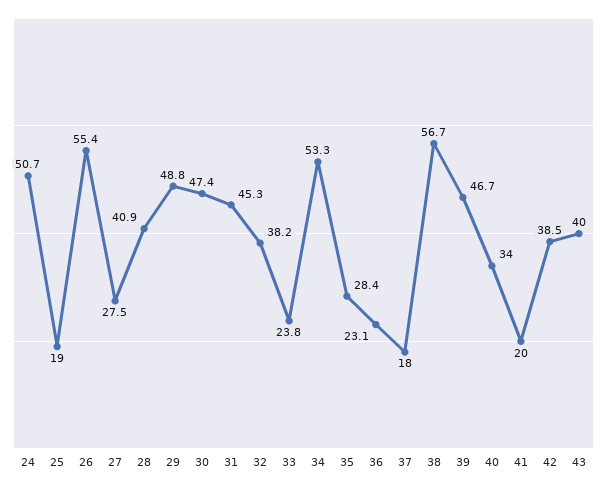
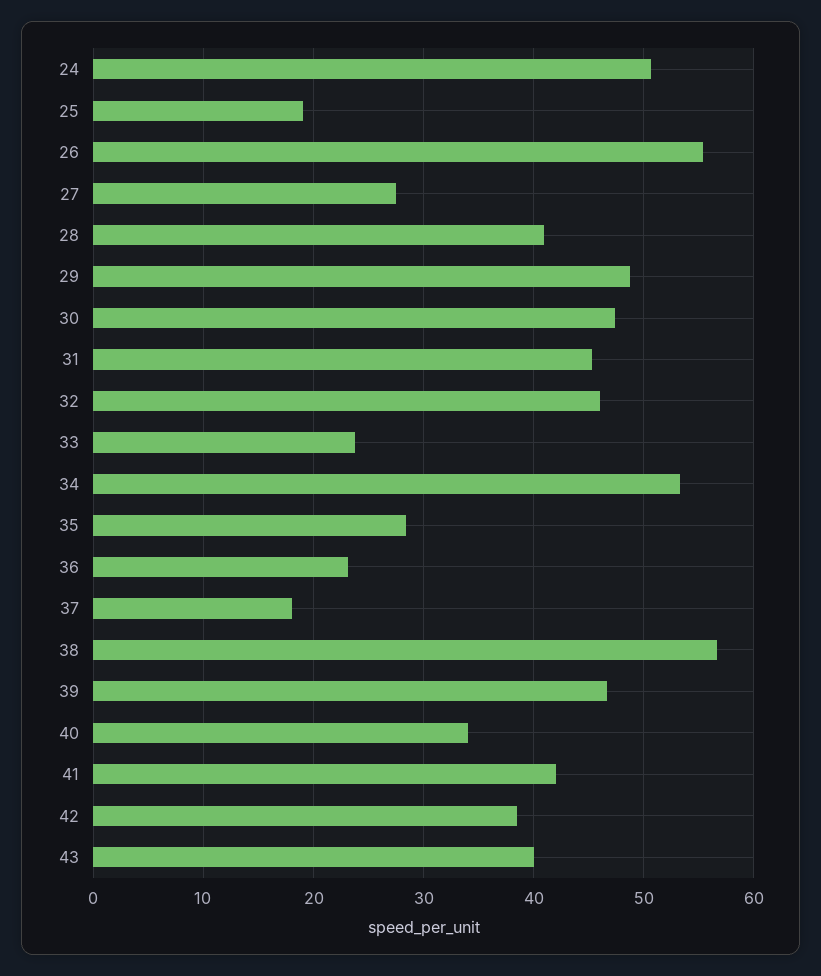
  {
    "24": 50.7,
    "25": 19,
    "26": 55.4,
    "27": 27.5,
    "28": 40.9,
    "29": 48.8,
    "30": 47.4,
    "31": 45.3,
-   "32": 38.2,
+   "32": 46,
    "33": 23.8,
    "34": 53.3,
    "35": 28.4,
    "36": 23.1,
    "37": 18,
    "38": 56.7,
    "39": 46.7,
    "40": 34,
-   "41": 20,
+   "41": 42,
    "42": 38.5,
    "43": 40
  }

